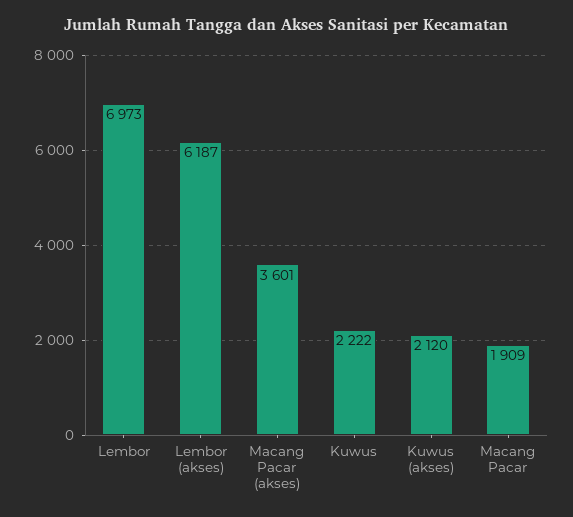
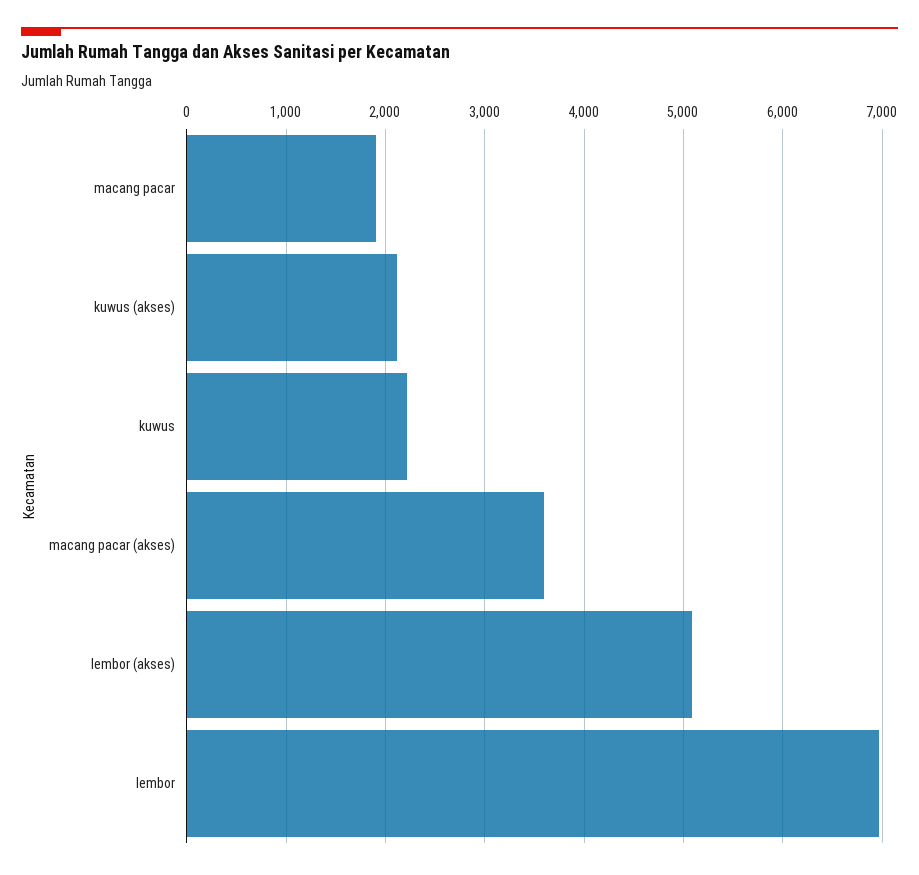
  {
    "Lembor": 6973,
-   "Lembor (akses)": 6187,
+   "Lembor (akses)": 5100,
    "Macang Pacar (akses)": 3601,
    "Kuwus": 2222,
    "Kuwus (akses)": 2120,
    "Macang Pacar": 1909
  }

